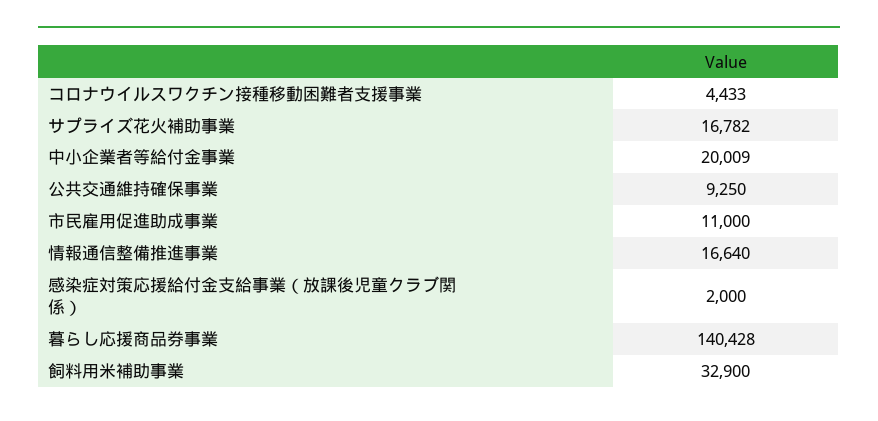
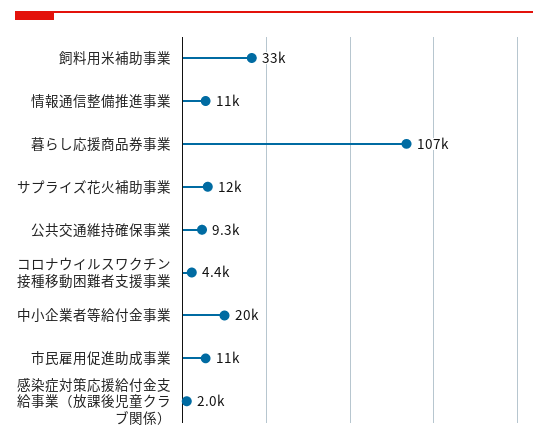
  {
    "コロナウイルスワクチン接種移動困難者支援事業": 4433,
-   "サプライズ花火補助事業": 16782,
+   "サプライズ花火補助事業": 12000,
    "中小企業者等給付金事業": 20009,
    "公共交通維持確保事業": 9250,
    "市民雇用促進助成事業": 11000,
-   "情報通信整備推進事業": 16640,
+   "情報通信整備推進事業": 11000,
    "感染症対策応援給付金支給事業（放課後児童クラブ関係）": 2000,
-   "暮らし応援商品券事業": 140428,
+   "暮らし応援商品券事業": 107000,
    "飼料用米補助事業": 32900
  }

